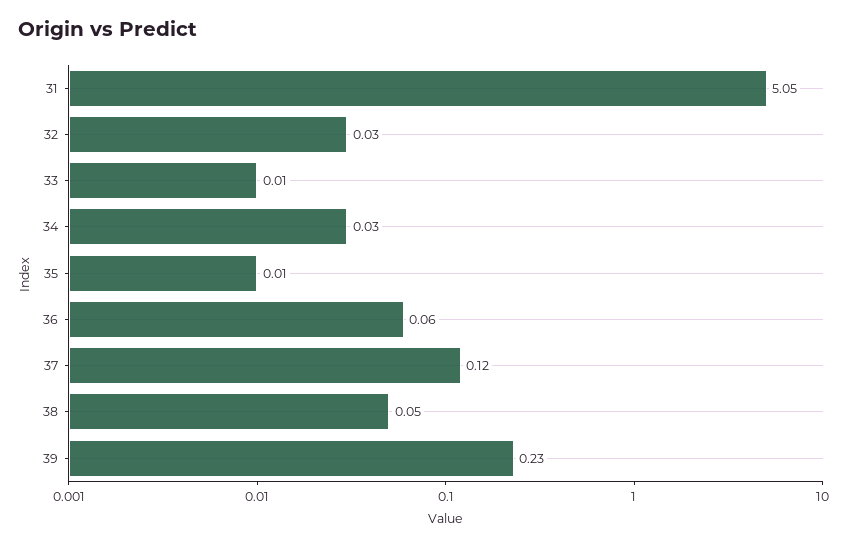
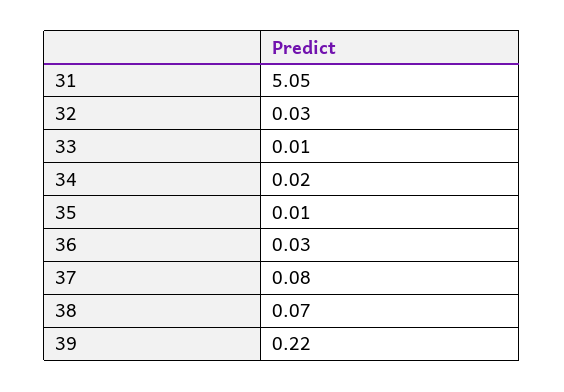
  {
    "31": 5.05,
    "32": 0.03,
    "33": 0.01,
-   "34": 0.03,
+   "34": 0.02,
    "35": 0.01,
-   "36": 0.06,
+   "36": 0.03,
-   "37": 0.12,
+   "37": 0.08,
-   "38": 0.05,
+   "38": 0.07,
-   "39": 0.23
+   "39": 0.22
  }

